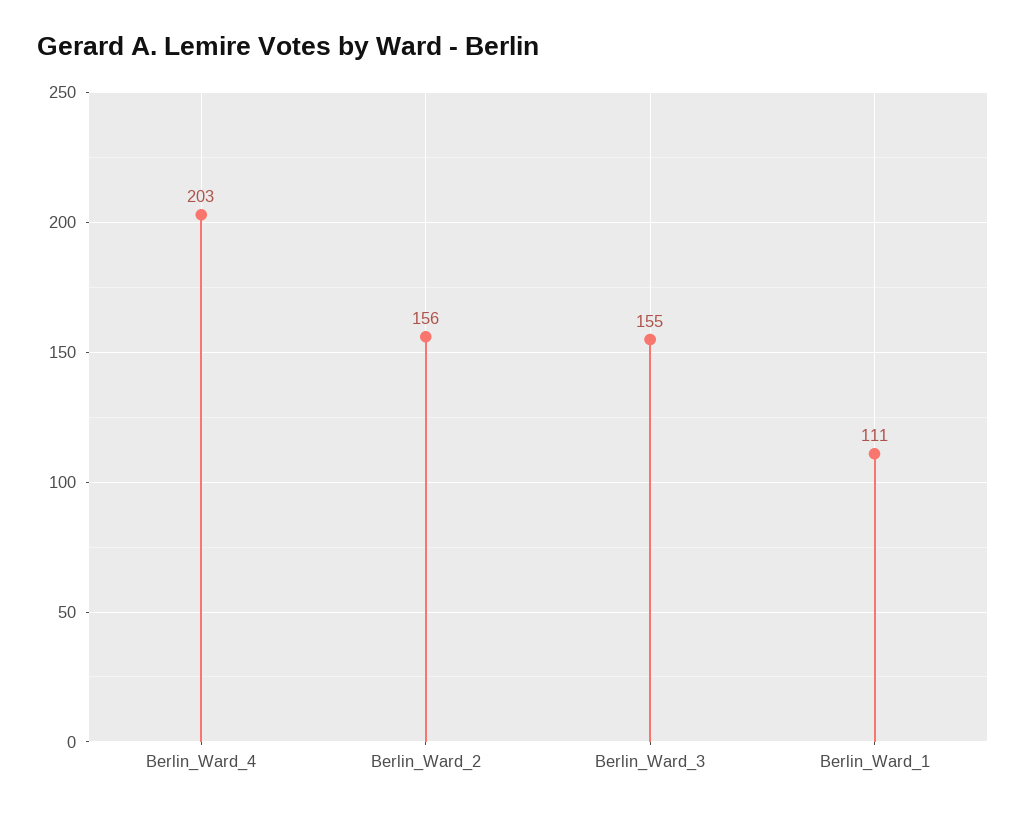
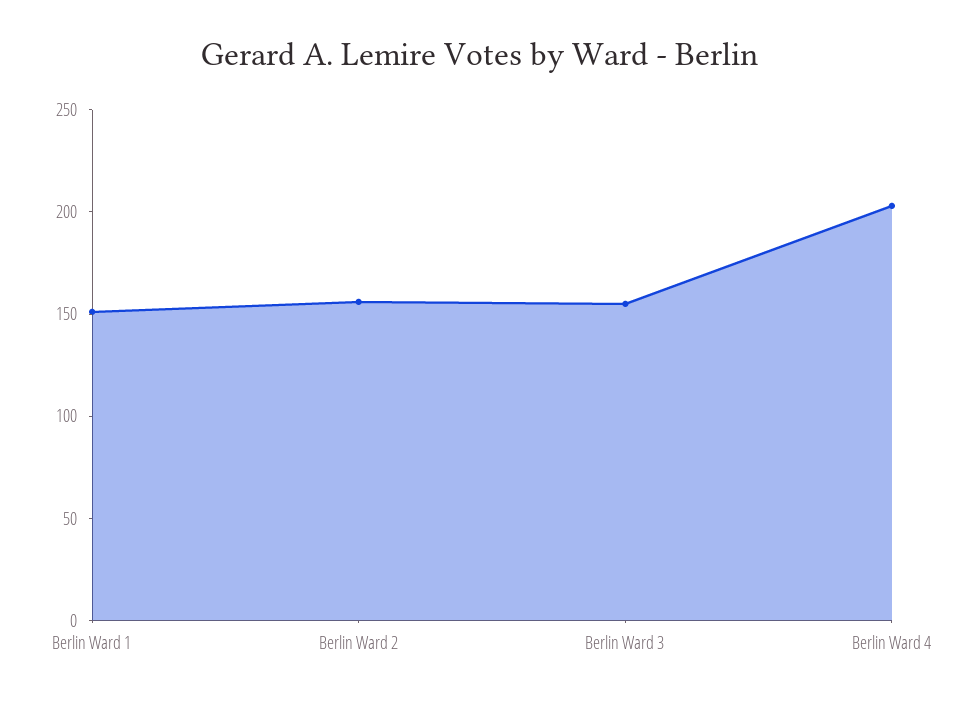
  {
    "Berlin_Ward_4": 203,
    "Berlin_Ward_2": 156,
    "Berlin_Ward_3": 155,
-   "Berlin_Ward_1": 111
+   "Berlin_Ward_1": 150
  }

